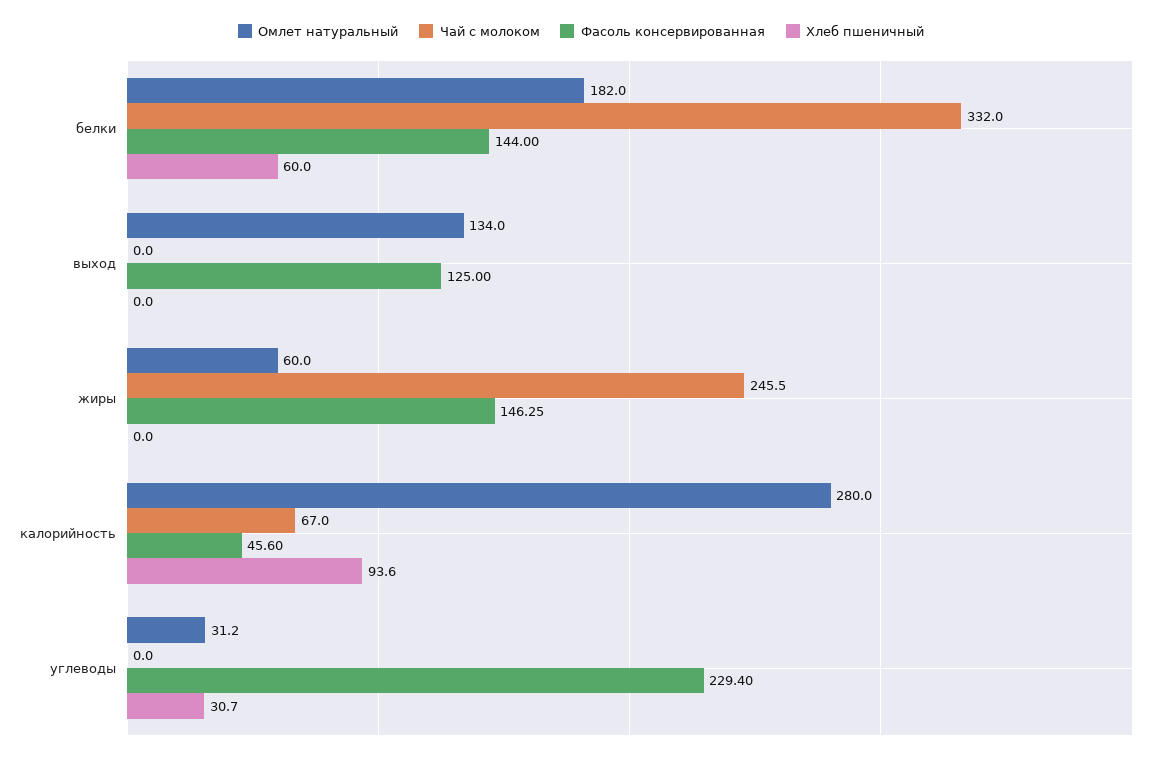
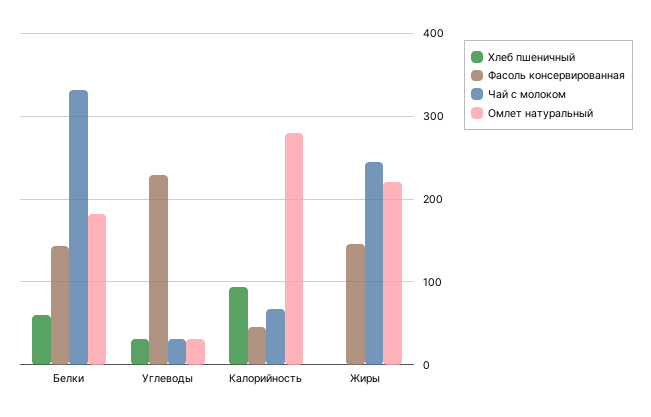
  {
    "Омлет натуральный": {
      "белки": 182,
-     "выход": 134,
-     "жиры": 60,
+     "жиры": 220,
      "калорийность": 280,
      "углеводы": 31.2
    },
    "Чай с молоком": {
      "белки": 332,
-     "выход": 0,
      "жиры": 245.5,
      "калорийность": 67,
-     "углеводы": 0
+     "углеводы": 30
    },
    "Фасоль консервированная": {
      "белки": 144,
-     "выход": 125,
      "жиры": 146.25,
      "калорийность": 45.6,
      "углеводы": 229.4
    },
    "Хлеб пшеничный": {
      "белки": 60,
-     "выход": 0,
      "жиры": 0,
      "калорийность": 93.6,
      "углеводы": 30.7
    }
  }

